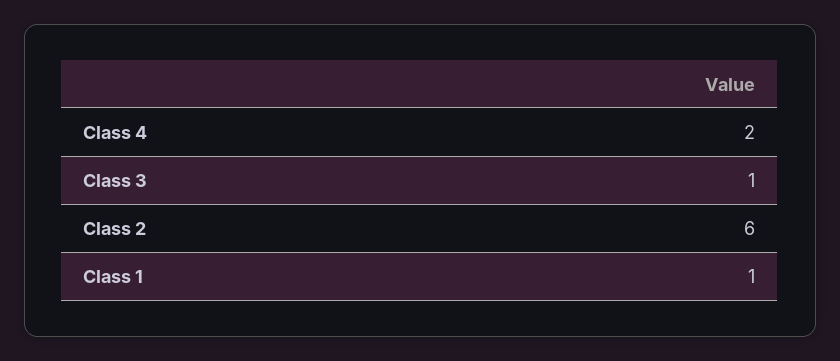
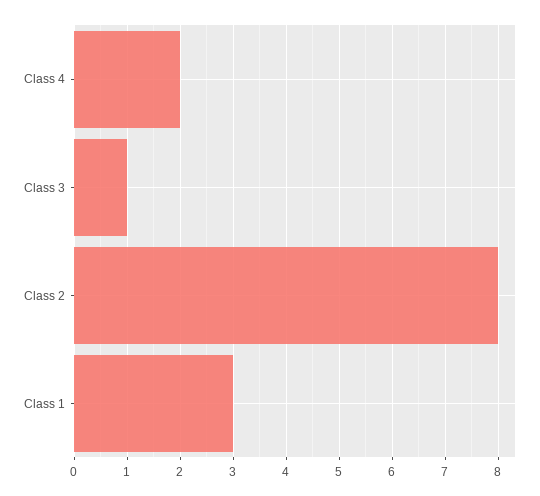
  {
    "Class 4": 2,
    "Class 3": 1,
-   "Class 2": 6,
+   "Class 2": 8,
-   "Class 1": 1
+   "Class 1": 3
  }

